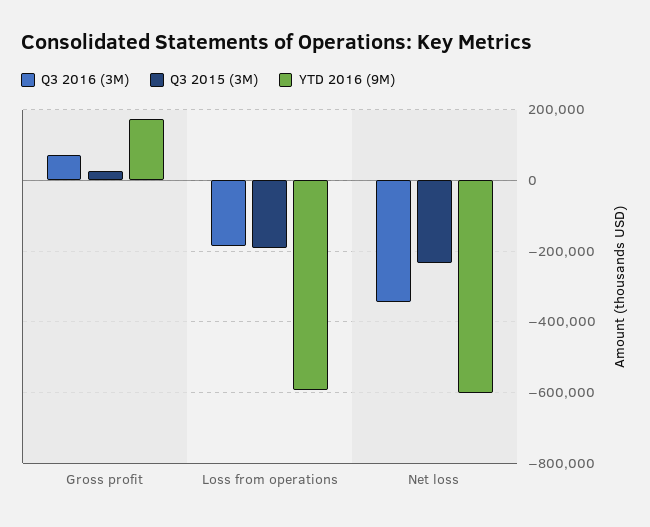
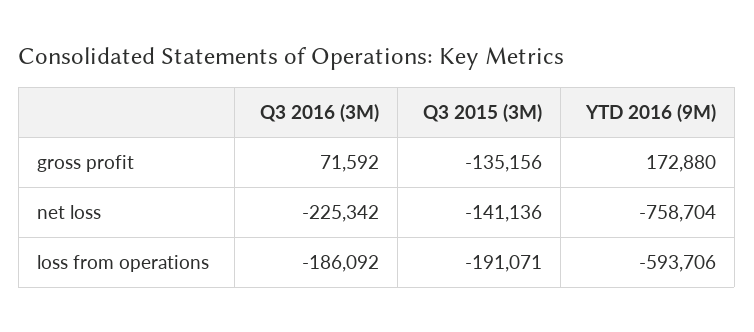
  {
    "Q3 2016 (3M)": {
      "Gross profit": 71592,
      "Loss from operations": -186092,
-     "Net loss": -340000
+     "Net loss": -225342
    },
    "Q3 2015 (3M)": {
-     "Gross profit": 20000,
+     "Gross profit": -135156,
      "Loss from operations": -191071,
-     "Net loss": -240000
+     "Net loss": -141136
    },
    "YTD 2016 (9M)": {
      "Gross profit": 172880,
      "Loss from operations": -593706,
-     "Net loss": -600000
+     "Net loss": -758704
    }
  }

